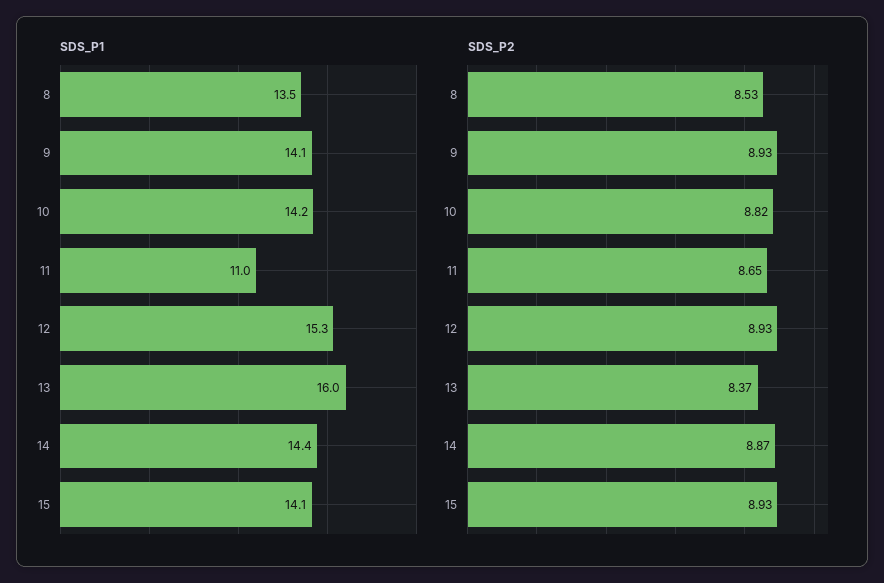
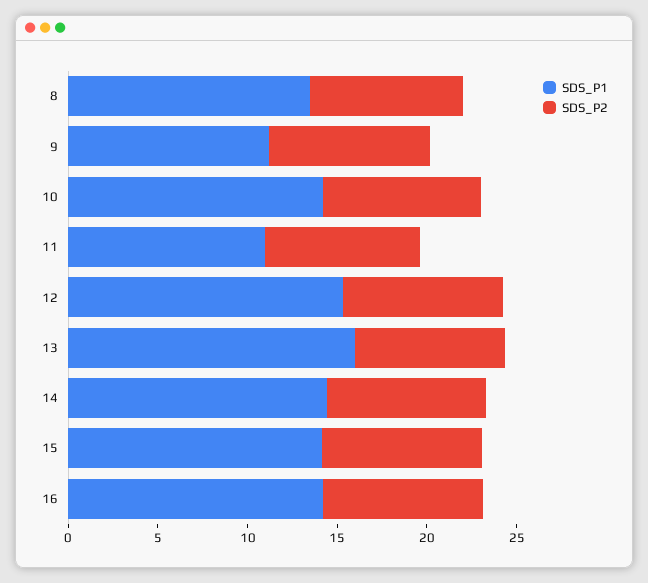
  {
    "SDS_P1": {
      "8": 13.5,
-     "9": 14.1,
+     "9": 11,
      "10": 14.2,
      "11": 11,
      "12": 15.3,
      "13": 16,
      "14": 14.4,
-     "15": 14.1
+     "15": 14.1,
+     "16": 14
    },
    "SDS_P2": {
      "8": 8.53,
      "9": 8.93,
      "10": 8.82,
      "11": 8.65,
      "12": 8.93,
      "13": 8.37,
      "14": 8.87,
-     "15": 8.93
+     "15": 8.93,
+     "16": 9
    }
  }

